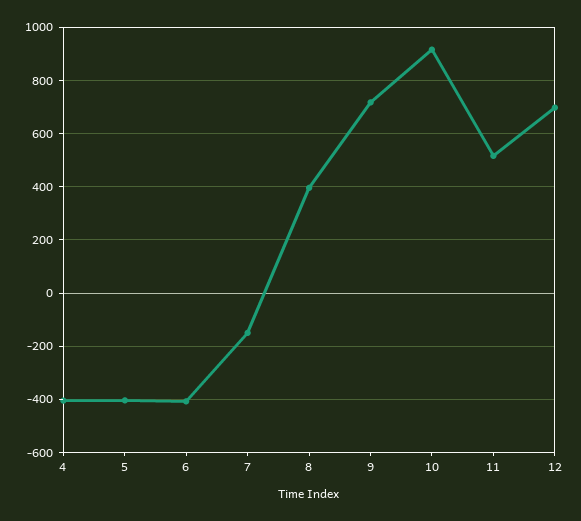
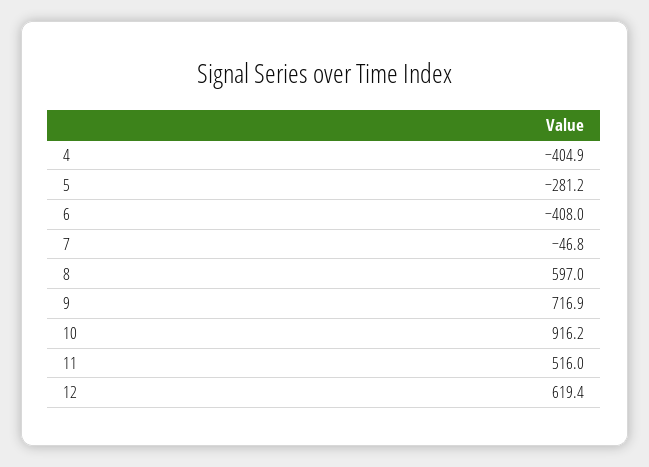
  {
    "4": -404.9,
-   "5": -400,
+   "5": -281.2,
    "6": -408,
-   "7": -150,
+   "7": -46.8,
-   "8": 400,
+   "8": 597,
    "9": 716.9,
    "10": 916.2,
    "11": 516,
-   "12": 700
+   "12": 619.4
  }

